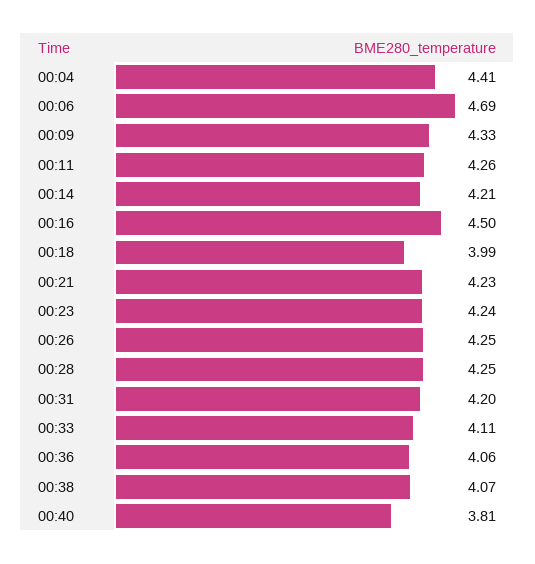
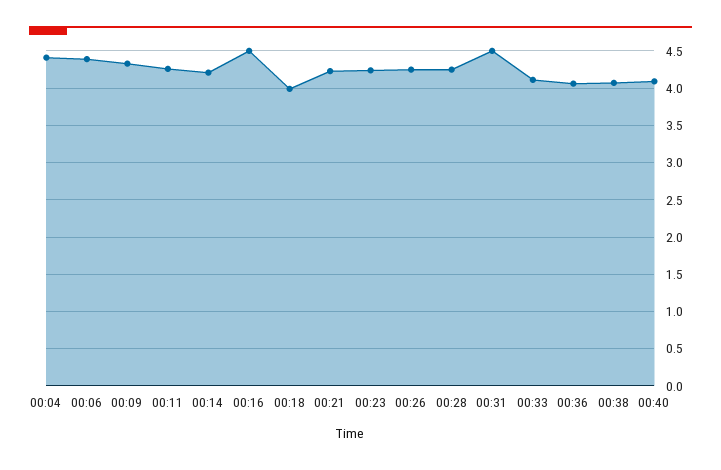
  {
    "00:04": 4.41,
-   "00:06": 4.69,
+   "00:06": 4.4,
    "00:09": 4.33,
    "00:11": 4.26,
    "00:14": 4.21,
    "00:16": 4.5,
    "00:18": 3.99,
    "00:21": 4.23,
    "00:23": 4.24,
    "00:26": 4.25,
    "00:28": 4.25,
-   "00:31": 4.2,
+   "00:31": 4.5,
    "00:33": 4.11,
    "00:36": 4.06,
    "00:38": 4.07,
-   "00:40": 3.81
+   "00:40": 4.1
  }

